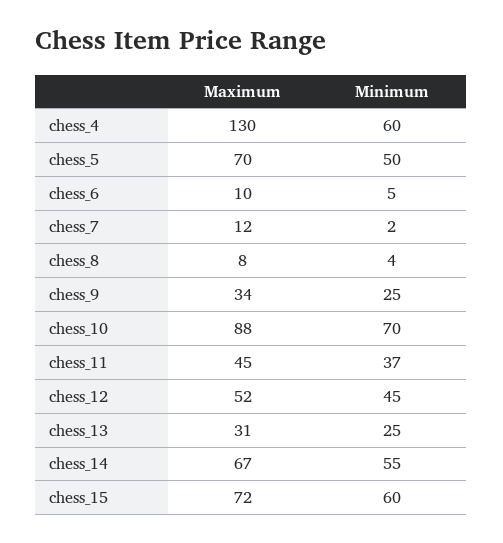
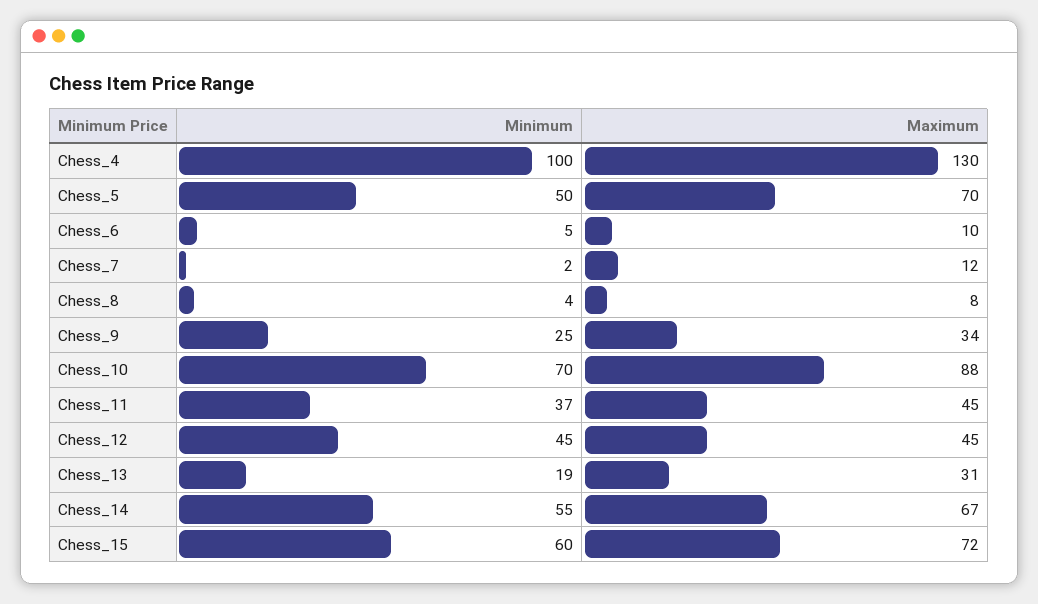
  {
    "Maximum": {
      "chess_4": 130,
      "chess_5": 70,
      "chess_6": 10,
      "chess_7": 12,
      "chess_8": 8,
      "chess_9": 34,
      "chess_10": 88,
      "chess_11": 45,
-     "chess_12": 52,
+     "chess_12": 45,
      "chess_13": 31,
      "chess_14": 67,
      "chess_15": 72
    },
    "Minimum": {
-     "chess_4": 60,
+     "chess_4": 100,
      "chess_5": 50,
      "chess_6": 5,
      "chess_7": 2,
      "chess_8": 4,
      "chess_9": 25,
      "chess_10": 70,
      "chess_11": 37,
      "chess_12": 45,
-     "chess_13": 25,
+     "chess_13": 19,
      "chess_14": 55,
      "chess_15": 60
    }
  }

